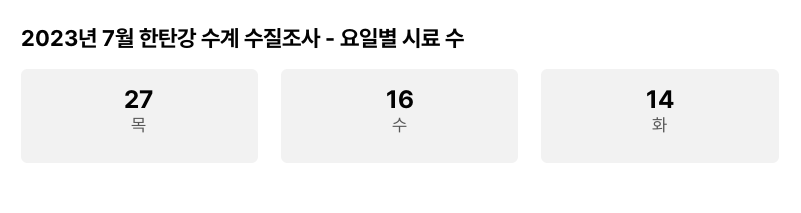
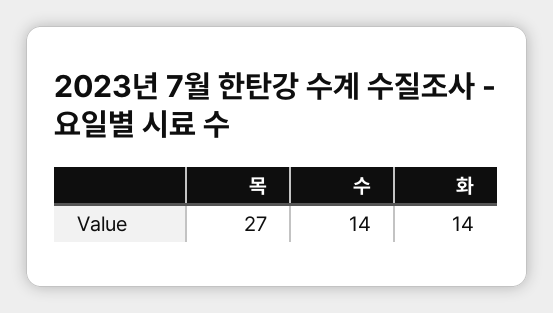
  {
    "목": 27,
-   "수": 16,
+   "수": 14,
    "화": 14
  }

